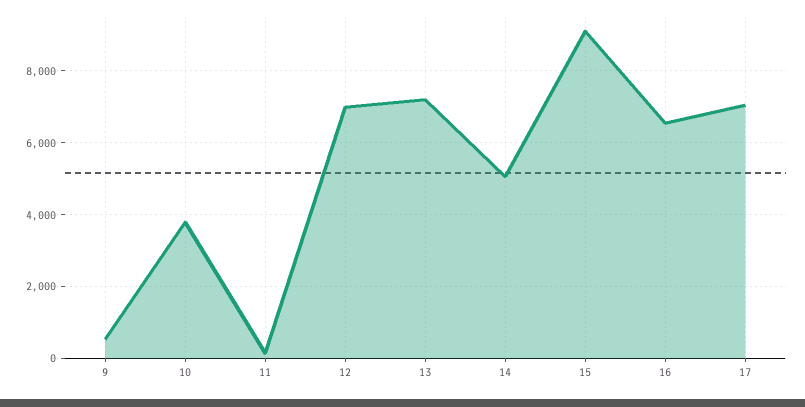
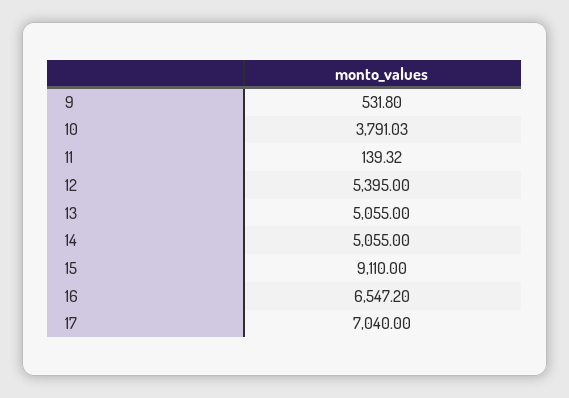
  {
    "9": 531.8,
    "10": 3791.03,
    "11": 139.32,
-   "12": 7000,
+   "12": 5395,
-   "13": 7200,
+   "13": 5055,
    "14": 5055,
    "15": 9110,
    "16": 6547.2,
    "17": 7040
  }

